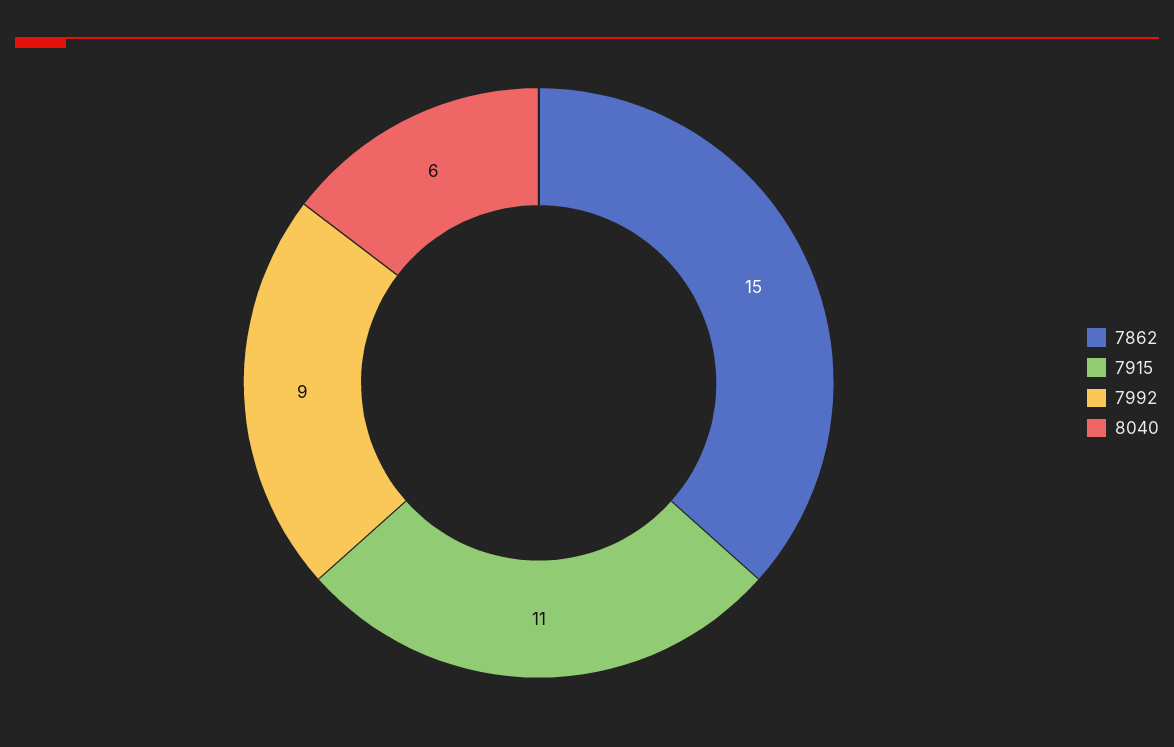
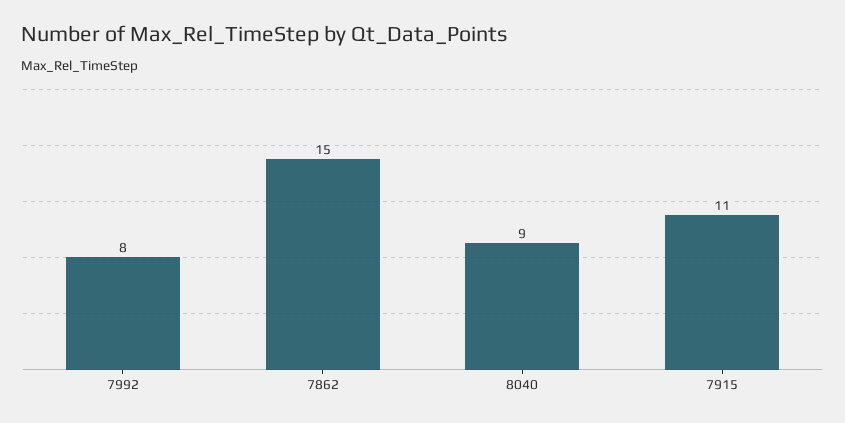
  {
    "7862": 15,
    "7915": 11,
-   "7992": 9,
+   "7992": 8,
-   "8040": 6
+   "8040": 9
  }

